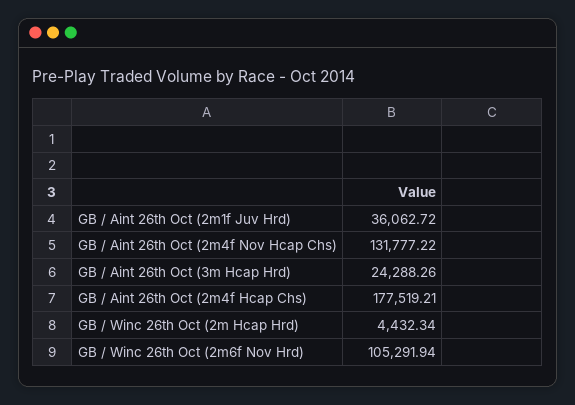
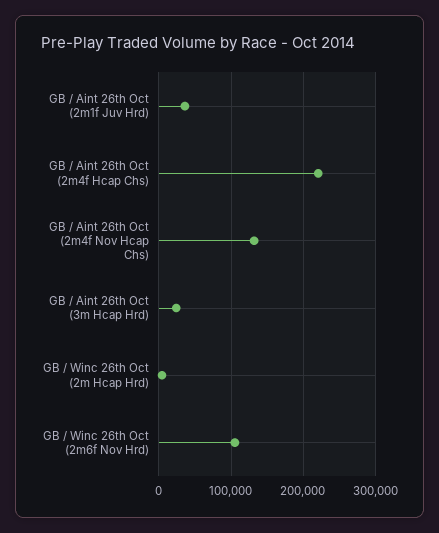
  {
    "GB / Aint 26th Oct (2m1f Juv Hrd)": 36062.72,
    "GB / Aint 26th Oct (2m4f Nov Hcap Chs)": 131777.22,
    "GB / Aint 26th Oct (3m Hcap Hrd)": 24288.26,
-   "GB / Aint 26th Oct (2m4f Hcap Chs)": 177519.21,
+   "GB / Aint 26th Oct (2m4f Hcap Chs)": 220000,
    "GB / Winc 26th Oct (2m Hcap Hrd)": 4432.34,
    "GB / Winc 26th Oct (2m6f Nov Hrd)": 105291.94
  }

